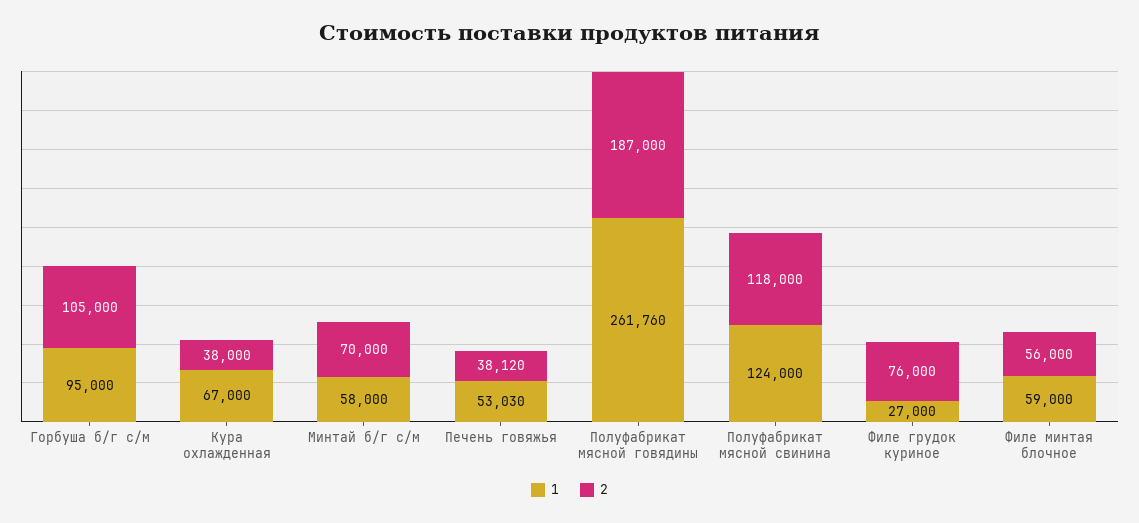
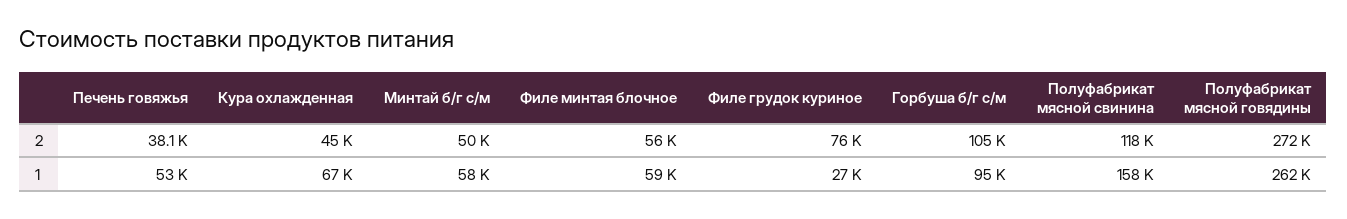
  {
    "1": {
      "Горбуша б/г с/м": 95000,
      "Кура охлажденная": 67000,
      "Минтай б/г с/м": 58000,
      "Печень говяжья": 53030,
      "Полуфабрикат мясной говядины": 261760,
-     "Полуфабрикат мясной свинина": 124000,
+     "Полуфабрикат мясной свинина": 158000,
      "Филе грудок куриное": 27000,
      "Филе минтая блочное": 59000
    },
    "2": {
      "Горбуша б/г с/м": 105000,
-     "Кура охлажденная": 38000,
+     "Кура охлажденная": 45000,
-     "Минтай б/г с/м": 70000,
+     "Минтай б/г с/м": 50000,
      "Печень говяжья": 38120,
-     "Полуфабрикат мясной говядины": 187000,
+     "Полуфабрикат мясной говядины": 272000,
      "Полуфабрикат мясной свинина": 118000,
      "Филе грудок куриное": 76000,
      "Филе минтая блочное": 56000
    }
  }

